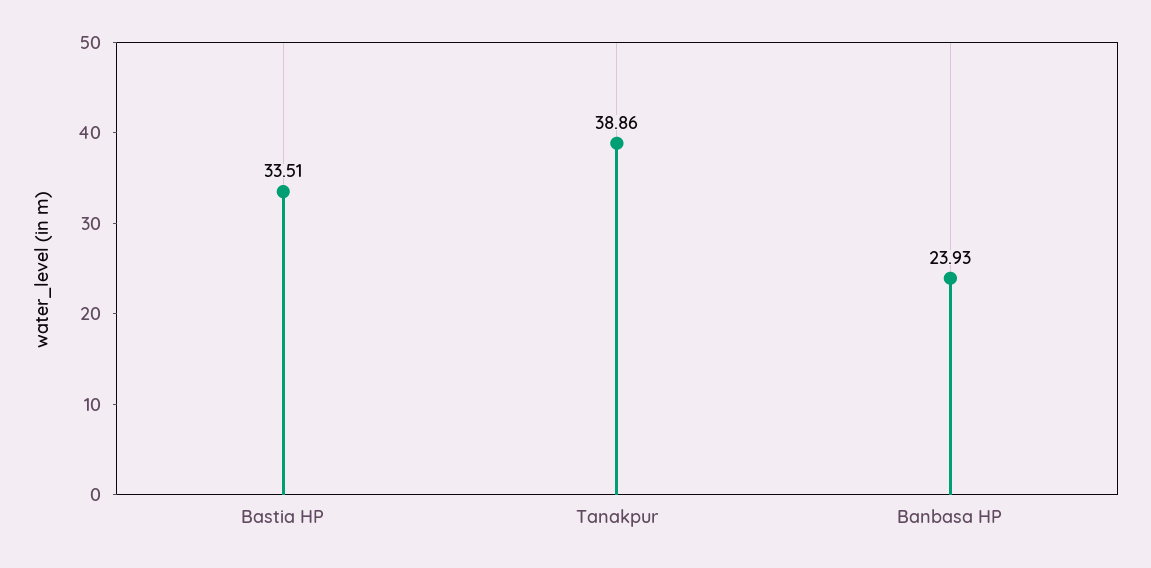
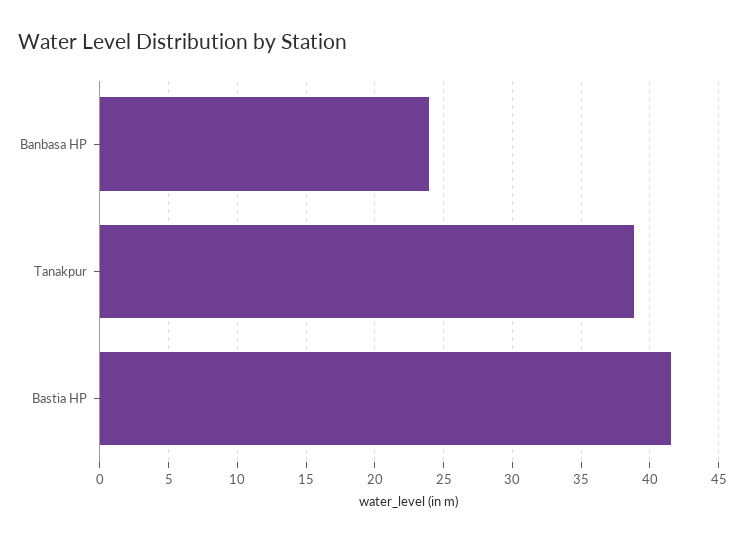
  {
-   "Bastia HP": 33.51,
+   "Bastia HP": 41.5,
    "Tanakpur": 38.86,
    "Banbasa HP": 23.93
  }

